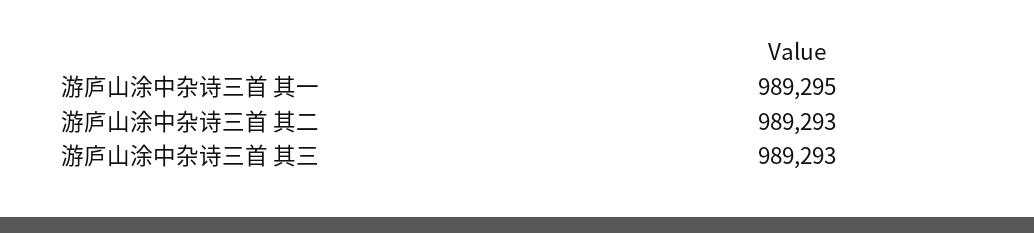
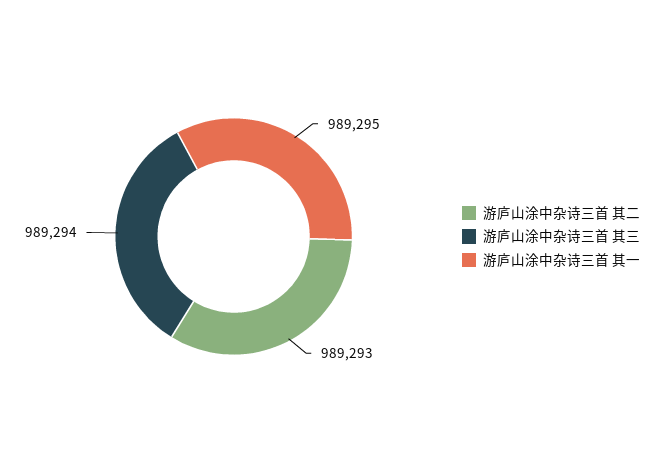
  {
    "游庐山涂中杂诗三首 其一": 989295,
    "游庐山涂中杂诗三首 其二": 989293,
-   "游庐山涂中杂诗三首 其三": 989293
+   "游庐山涂中杂诗三首 其三": 989294
  }

